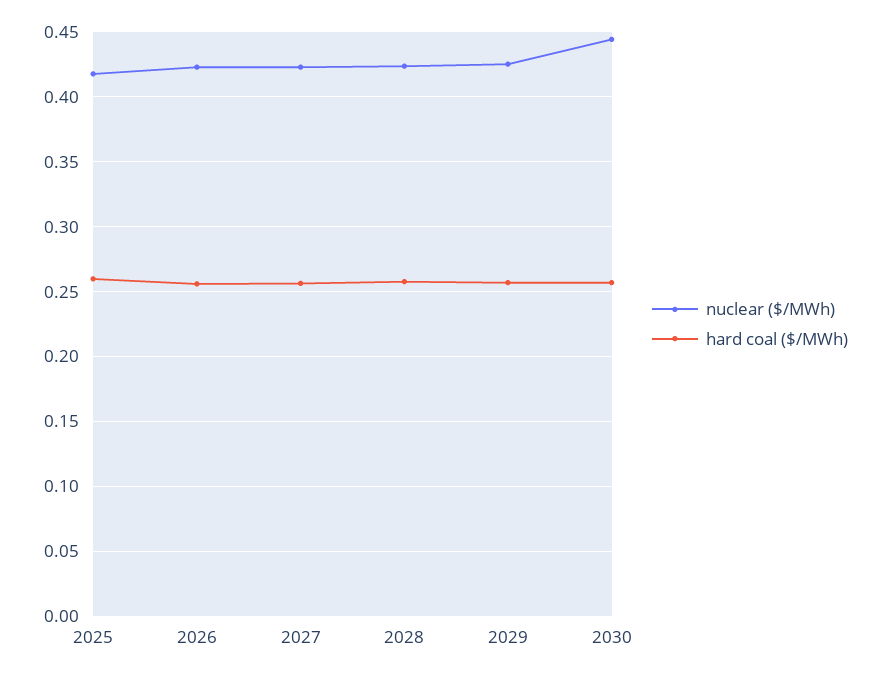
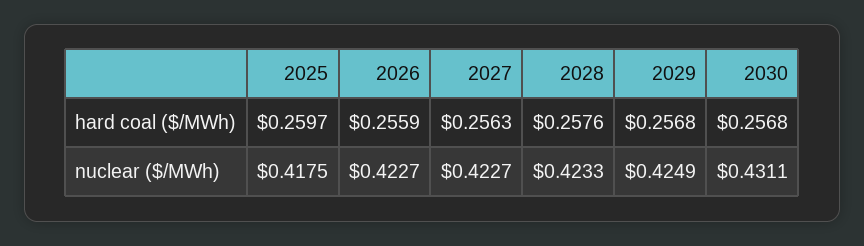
  {
    "nuclear ($/MWh)": {
      "2025": 0.4175,
      "2026": 0.4227,
      "2027": 0.4227,
      "2028": 0.4233,
      "2029": 0.4249,
-     "2030": 0.445
+     "2030": 0.4311
    },
    "hard coal ($/MWh)": {
      "2025": 0.2597,
      "2026": 0.2559,
      "2027": 0.2563,
      "2028": 0.2576,
      "2029": 0.2568,
      "2030": 0.2568
    }
  }

